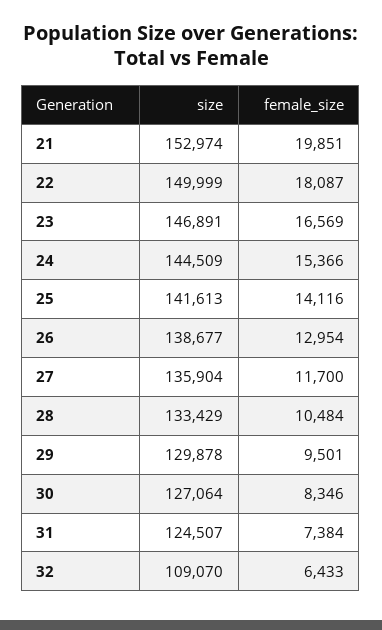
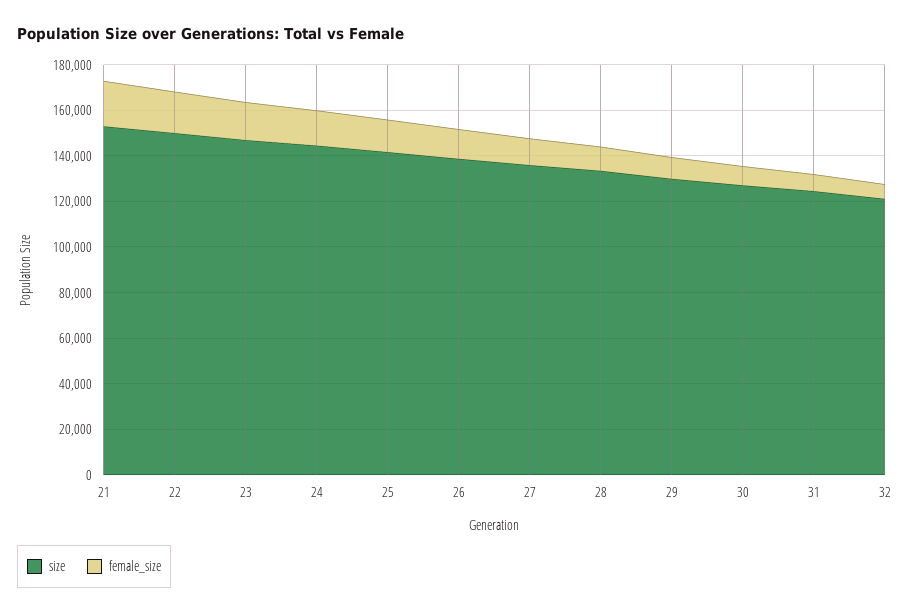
  {
    "size": {
      "21": 152974,
      "22": 149999,
      "23": 146891,
      "24": 144509,
      "25": 141613,
      "26": 138677,
      "27": 135904,
      "28": 133429,
      "29": 129878,
      "30": 127064,
      "31": 124507,
-     "32": 109070
+     "32": 120000
    },
    "female_size": {
      "21": 19851,
      "22": 18087,
      "23": 16569,
      "24": 15366,
      "25": 14116,
      "26": 12954,
      "27": 11700,
      "28": 10484,
      "29": 9501,
      "30": 8346,
      "31": 7384,
      "32": 6433
    }
  }

